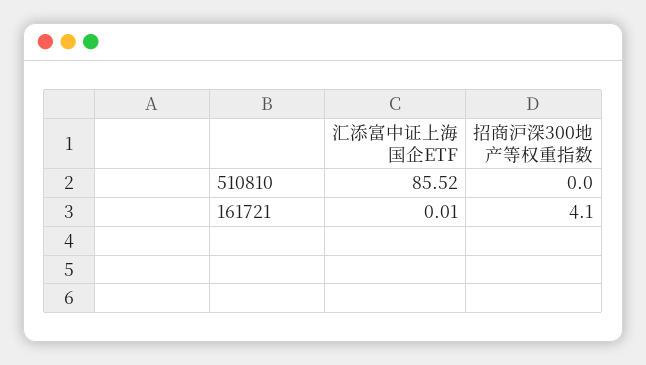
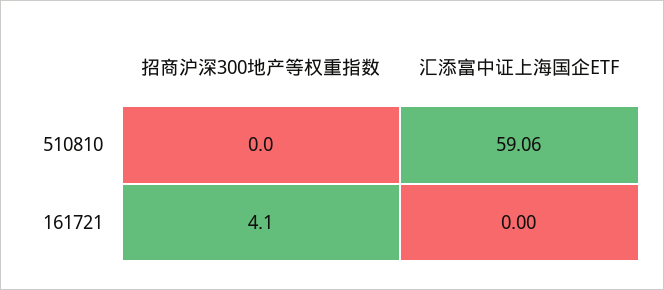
  {
    "汇添富中证上海国企ETF": {
-     "510810": 85.52,
+     "510810": 59.06,
-     "161721": 0.01
+     "161721": 0
    },
    "招商沪深300地产等权重指数": {
      "510810": 0,
      "161721": 4.1
    }
  }

